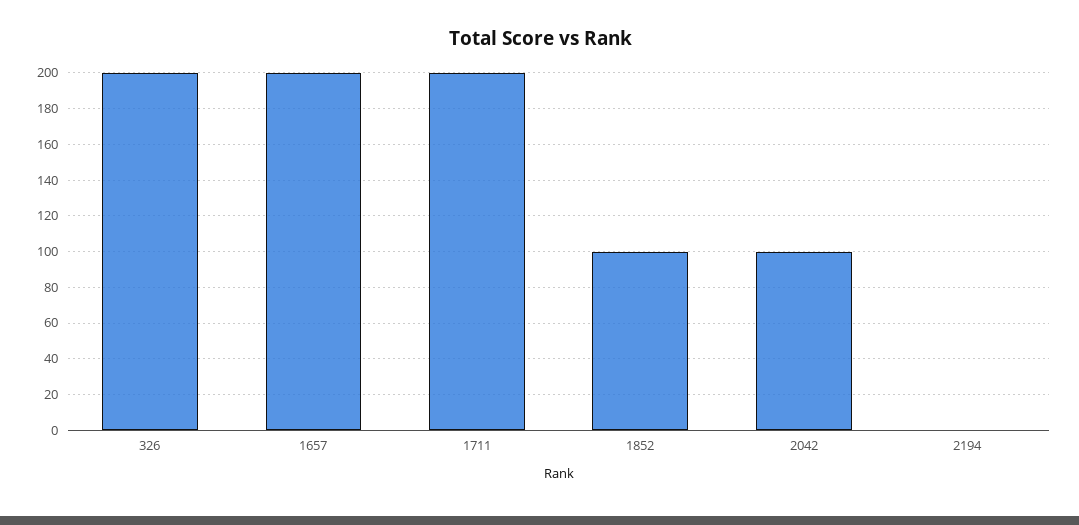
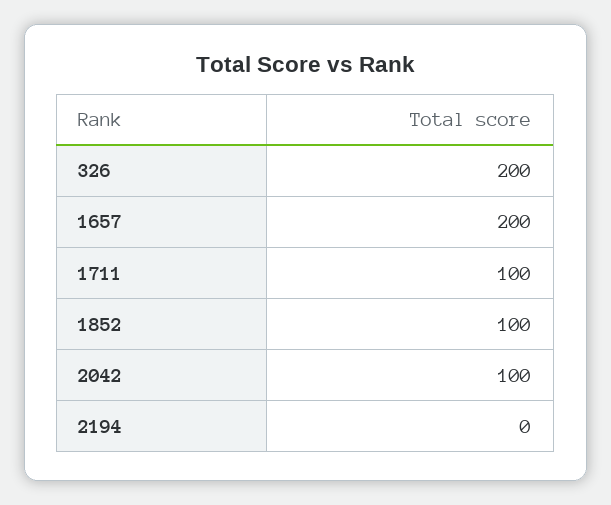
  {
    "326": 200,
    "1657": 200,
-   "1711": 200,
+   "1711": 100,
    "1852": 100,
    "2042": 100,
    "2194": 0
  }

